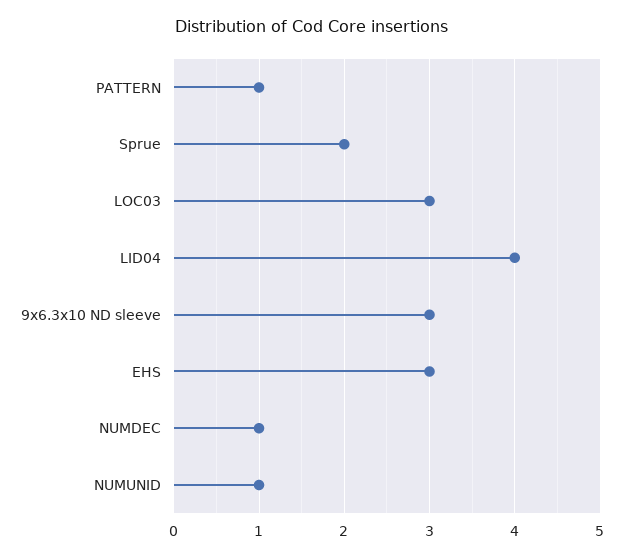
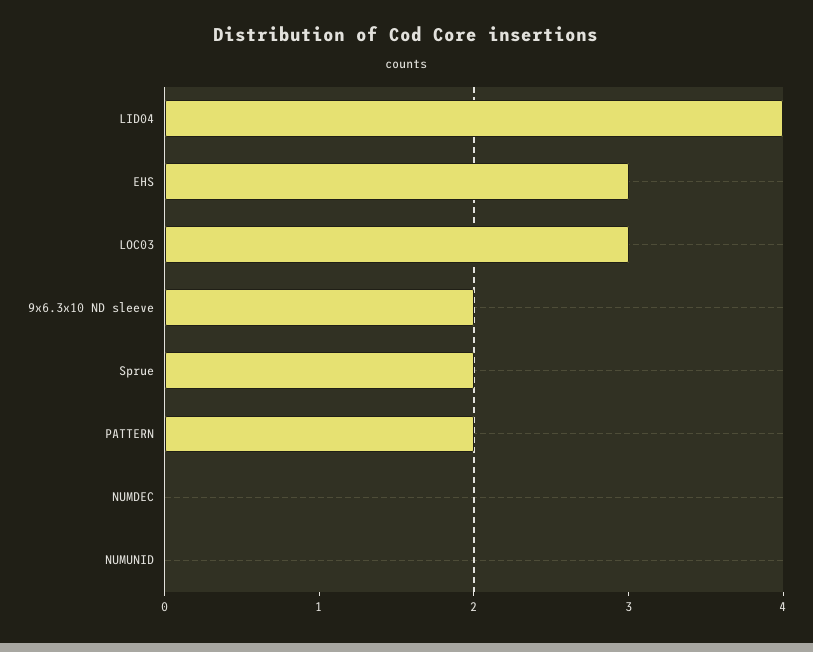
  {
-   "PATTERN": 1,
+   "PATTERN": 2,
    "Sprue": 2,
    "LOC03": 3,
    "LID04": 4,
-   "9x6.3x10 ND sleeve": 3,
+   "9x6.3x10 ND sleeve": 2,
    "EHS": 3,
-   "NUMDEC": 1,
+   "NUMDEC": 0,
-   "NUMUNID": 1
+   "NUMUNID": 0
  }

